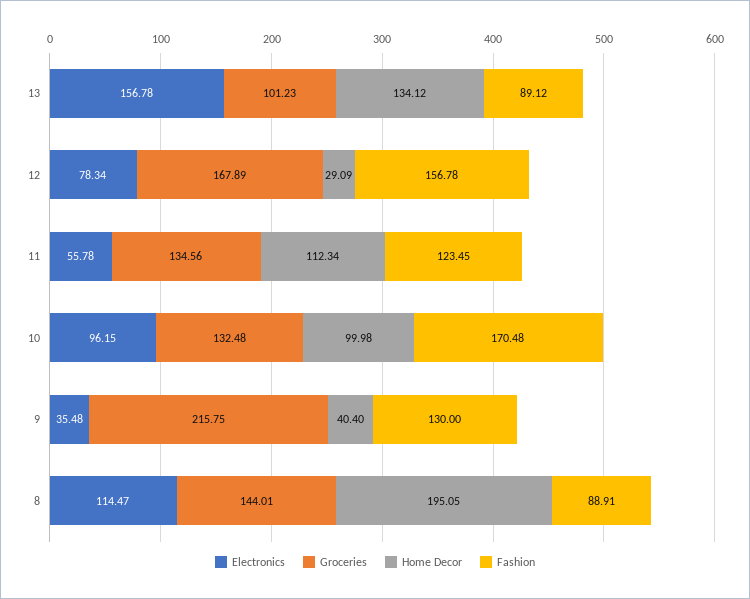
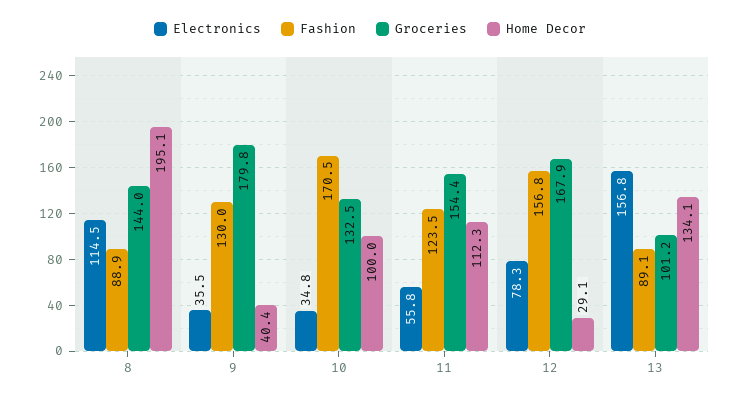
  {
    "Electronics": {
      "13": 156.78,
      "12": 78.34,
      "11": 55.78,
-     "10": 96.15,
+     "10": 34.8,
      "9": 35.48,
      "8": 114.47
    },
    "Groceries": {
      "13": 101.23,
      "12": 167.89,
-     "11": 134.56,
+     "11": 154.4,
      "10": 132.48,
-     "9": 215.75,
+     "9": 179.8,
      "8": 144.01
    },
    "Home Decor": {
      "13": 134.12,
      "12": 29.09,
      "11": 112.34,
      "10": 99.98,
      "9": 40.4,
      "8": 195.05
    },
    "Fashion": {
      "13": 89.12,
      "12": 156.78,
      "11": 123.45,
      "10": 170.48,
      "9": 130,
      "8": 88.91
    }
  }

